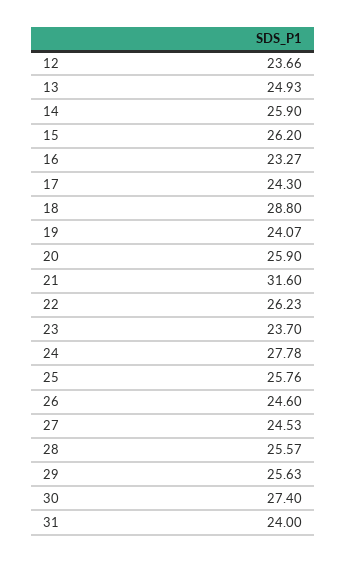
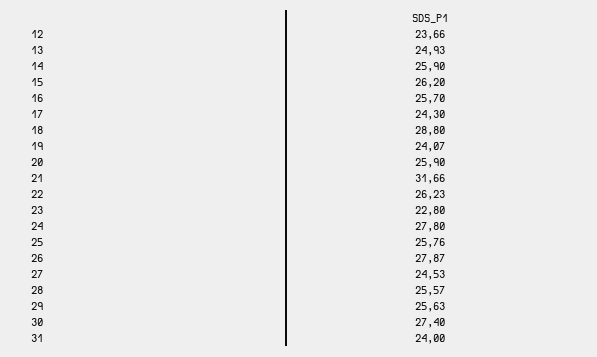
  {
    "12": 23.66,
    "13": 24.93,
    "14": 25.9,
    "15": 26.2,
-   "16": 23.27,
+   "16": 25.7,
    "17": 24.3,
    "18": 28.8,
    "19": 24.07,
    "20": 25.9,
-   "21": 31.6,
+   "21": 31.66,
    "22": 26.23,
-   "23": 23.7,
+   "23": 22.8,
-   "24": 27.78,
+   "24": 27.8,
    "25": 25.76,
-   "26": 24.6,
+   "26": 27.87,
    "27": 24.53,
    "28": 25.57,
    "29": 25.63,
    "30": 27.4,
    "31": 24
  }

